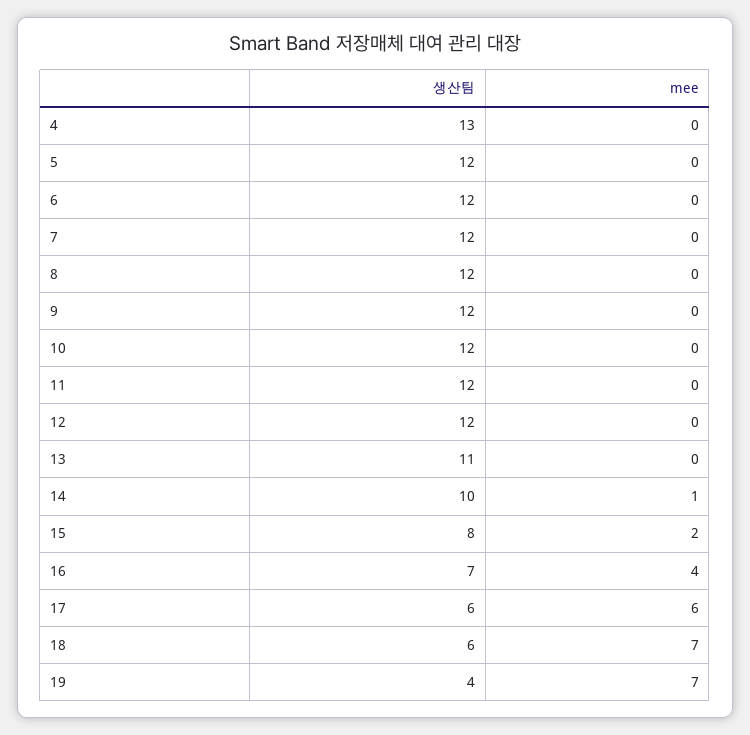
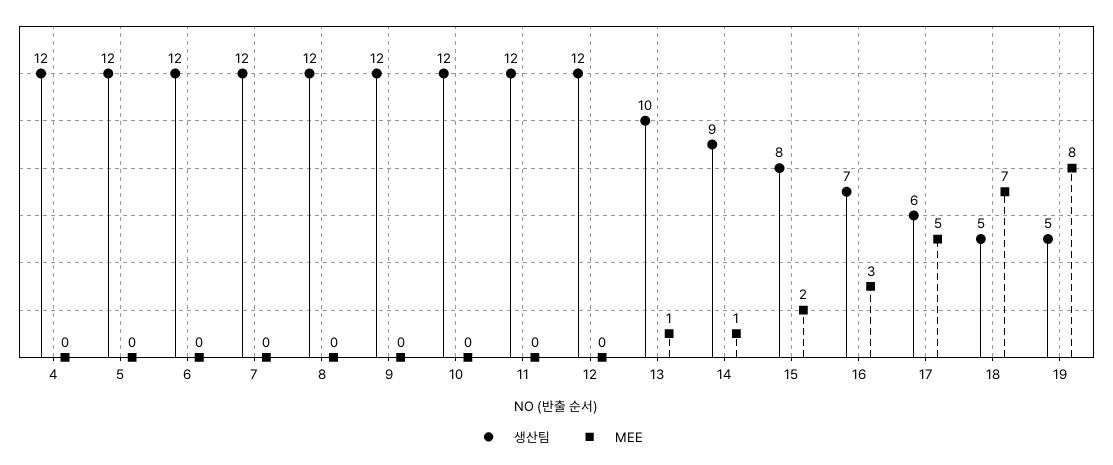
  {
    "생산팀": {
-     "4": 13,
+     "4": 12,
      "5": 12,
      "6": 12,
      "7": 12,
      "8": 12,
      "9": 12,
      "10": 12,
      "11": 12,
      "12": 12,
-     "13": 11,
+     "13": 10,
-     "14": 10,
+     "14": 9,
      "15": 8,
      "16": 7,
      "17": 6,
-     "18": 6,
+     "18": 5,
-     "19": 4
+     "19": 5
    },
    "mee": {
      "4": 0,
      "5": 0,
      "6": 0,
      "7": 0,
      "8": 0,
      "9": 0,
      "10": 0,
      "11": 0,
      "12": 0,
-     "13": 0,
+     "13": 1,
      "14": 1,
      "15": 2,
-     "16": 4,
+     "16": 3,
-     "17": 6,
+     "17": 5,
      "18": 7,
-     "19": 7
+     "19": 8
    }
  }

